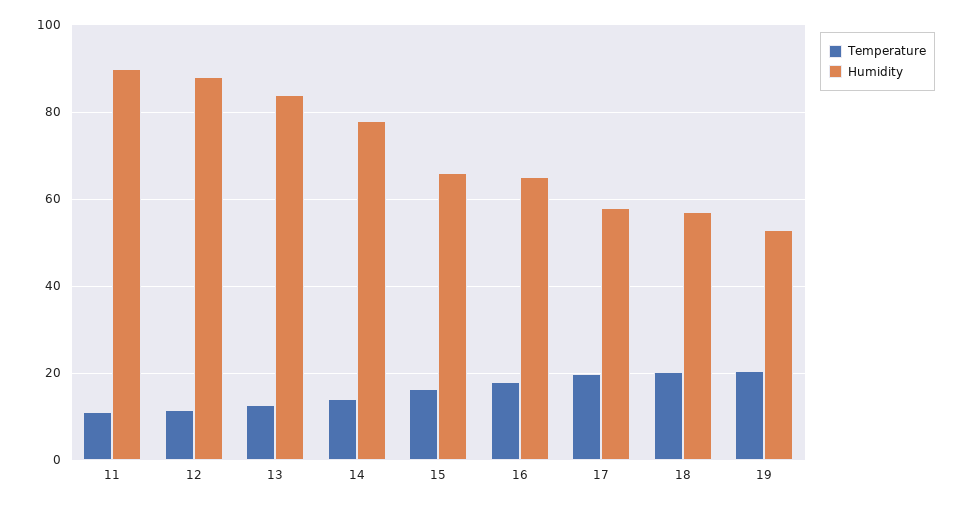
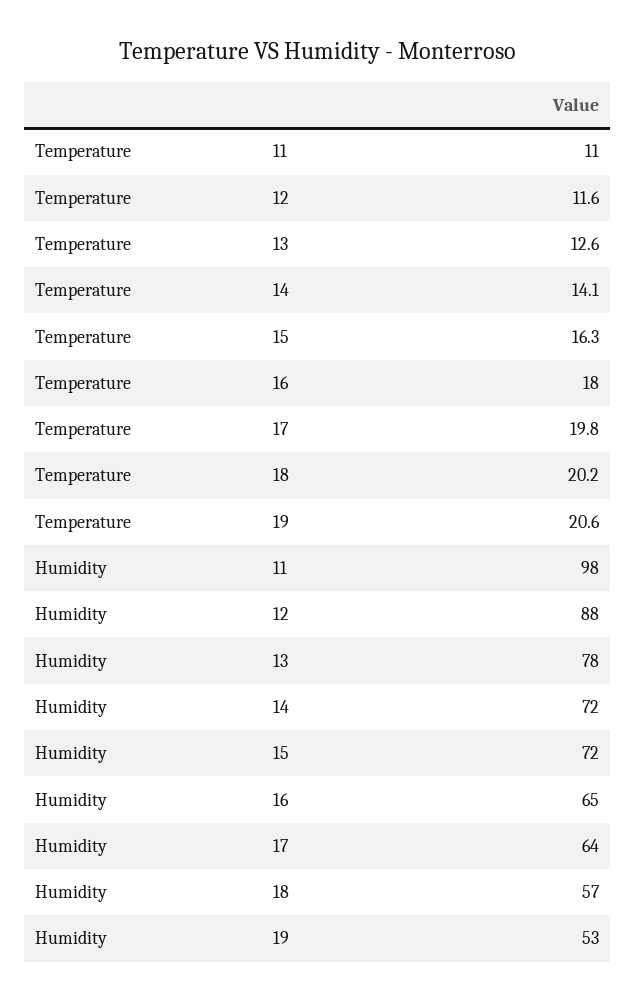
  {
    "Temperature": {
      "11": 11,
      "12": 11.6,
      "13": 12.6,
      "14": 14.1,
      "15": 16.3,
      "16": 18,
      "17": 19.8,
      "18": 20.2,
      "19": 20.6
    },
    "Humidity": {
-     "11": 90,
+     "11": 98,
      "12": 88,
-     "13": 84,
+     "13": 78,
-     "14": 78,
+     "14": 72,
-     "15": 66,
+     "15": 72,
      "16": 65,
-     "17": 58,
+     "17": 64,
      "18": 57,
      "19": 53
    }
  }

